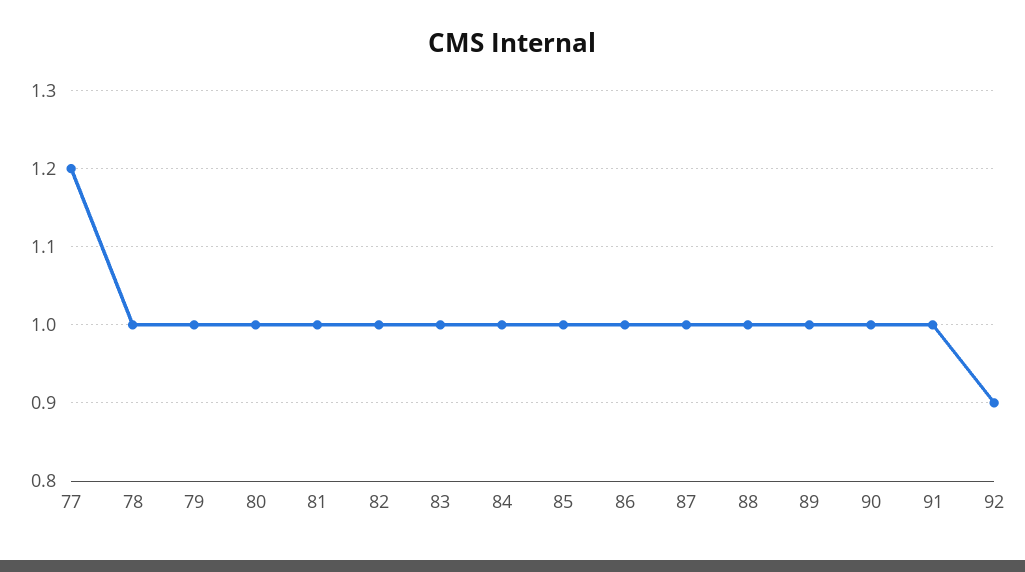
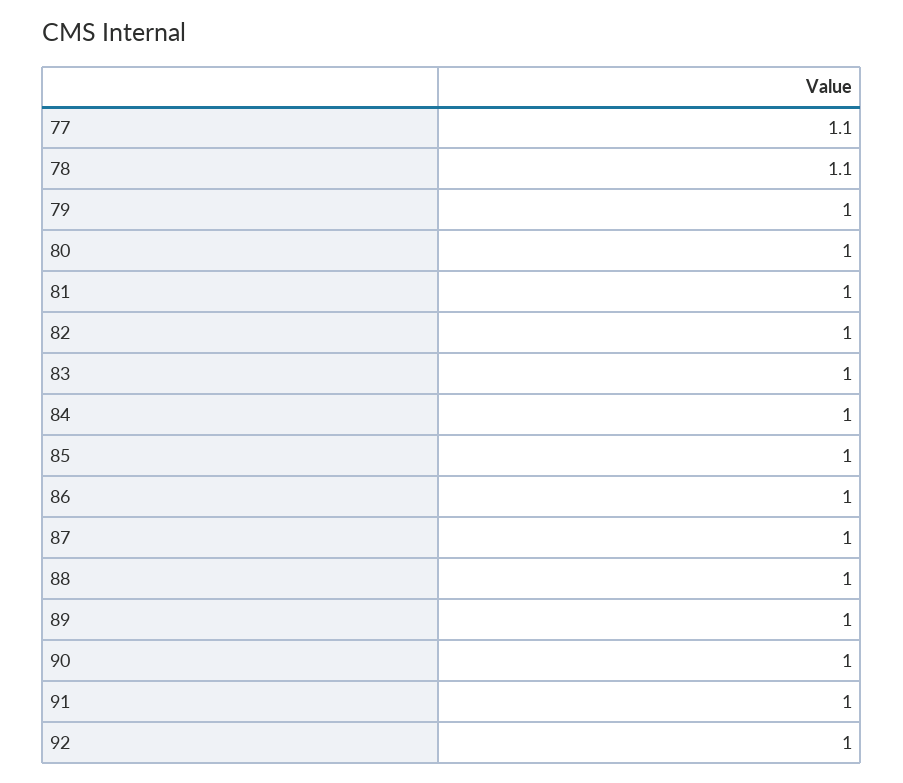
  {
-   "77": 1.2,
+   "77": 1.1,
-   "78": 1,
+   "78": 1.1,
    "79": 1,
    "80": 1,
    "81": 1,
    "82": 1,
    "83": 1,
    "84": 1,
    "85": 1,
    "86": 1,
    "87": 1,
    "88": 1,
    "89": 1,
    "90": 1,
    "91": 1,
-   "92": 0.9
+   "92": 1
  }

